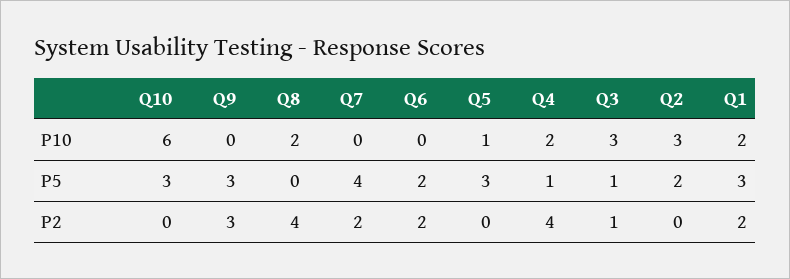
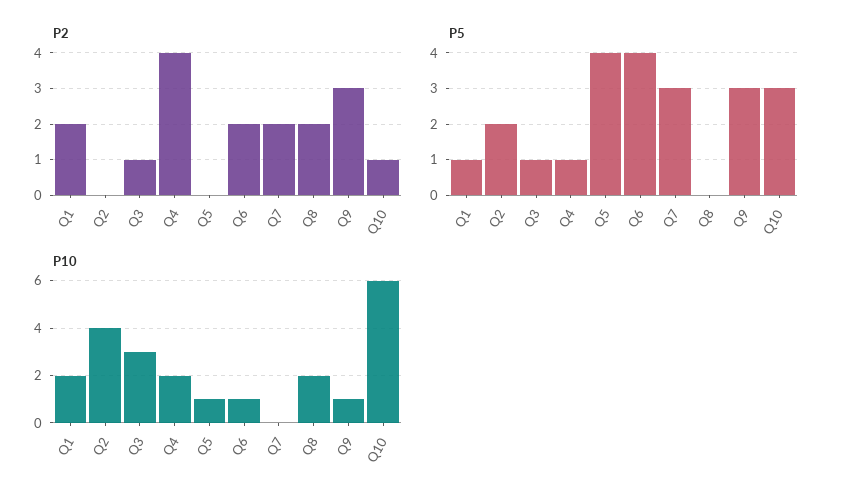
  {
    "P10": {
      "Q10": 6,
-     "Q9": 0,
+     "Q9": 1,
      "Q8": 2,
      "Q7": 0,
-     "Q6": 0,
+     "Q6": 1,
      "Q5": 1,
      "Q4": 2,
      "Q3": 3,
-     "Q2": 3,
+     "Q2": 4,
      "Q1": 2
    },
    "P5": {
      "Q10": 3,
      "Q9": 3,
      "Q8": 0,
-     "Q7": 4,
+     "Q7": 3,
-     "Q6": 2,
+     "Q6": 4,
-     "Q5": 3,
+     "Q5": 4,
      "Q4": 1,
      "Q3": 1,
      "Q2": 2,
-     "Q1": 3
+     "Q1": 1
    },
    "P2": {
-     "Q10": 0,
+     "Q10": 1,
      "Q9": 3,
-     "Q8": 4,
+     "Q8": 2,
      "Q7": 2,
      "Q6": 2,
      "Q5": 0,
      "Q4": 4,
      "Q3": 1,
      "Q2": 0,
      "Q1": 2
    }
  }

